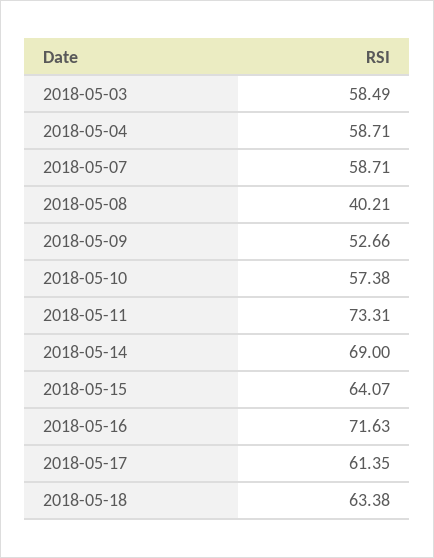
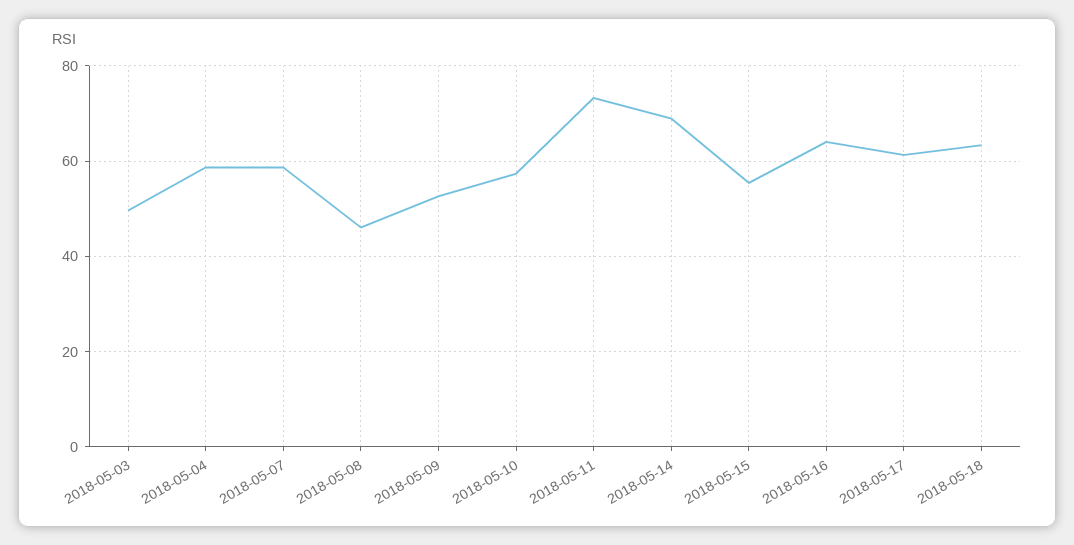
  {
-   "2018-05-03": 58.49,
+   "2018-05-03": 50,
    "2018-05-04": 58.71,
    "2018-05-07": 58.71,
-   "2018-05-08": 40.21,
+   "2018-05-08": 46,
    "2018-05-09": 52.66,
    "2018-05-10": 57.38,
    "2018-05-11": 73.31,
    "2018-05-14": 69,
-   "2018-05-15": 64.07,
+   "2018-05-15": 56,
-   "2018-05-16": 71.63,
+   "2018-05-16": 64,
    "2018-05-17": 61.35,
    "2018-05-18": 63.38
  }

